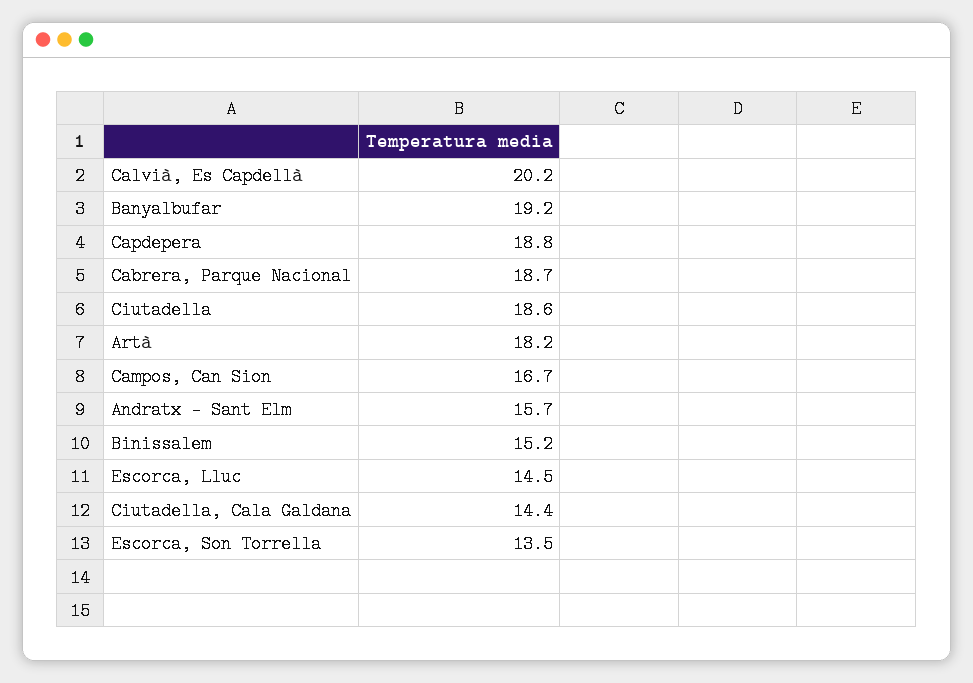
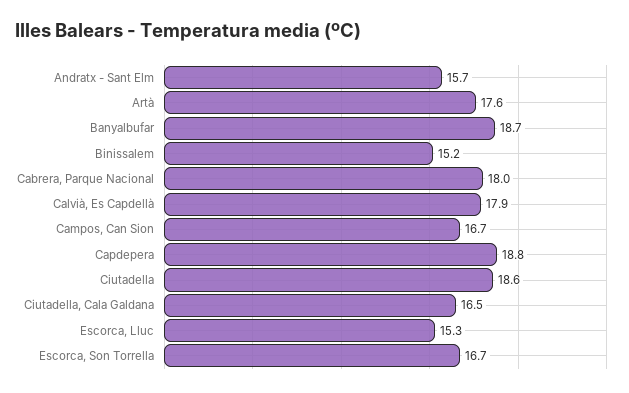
  {
-   "Calvià, Es Capdellà": 20.2,
+   "Calvià, Es Capdellà": 17.9,
-   "Banyalbufar": 19.2,
+   "Banyalbufar": 18.7,
    "Capdepera": 18.8,
-   "Cabrera, Parque Nacional": 18.7,
+   "Cabrera, Parque Nacional": 18,
    "Ciutadella": 18.6,
-   "Artà": 18.2,
+   "Artà": 17.6,
    "Campos, Can Sion": 16.7,
    "Andratx - Sant Elm": 15.7,
    "Binissalem": 15.2,
-   "Escorca, Lluc": 14.5,
+   "Escorca, Lluc": 15.3,
-   "Ciutadella, Cala Galdana": 14.4,
+   "Ciutadella, Cala Galdana": 16.5,
-   "Escorca, Son Torrella": 13.5
+   "Escorca, Son Torrella": 16.7
  }

